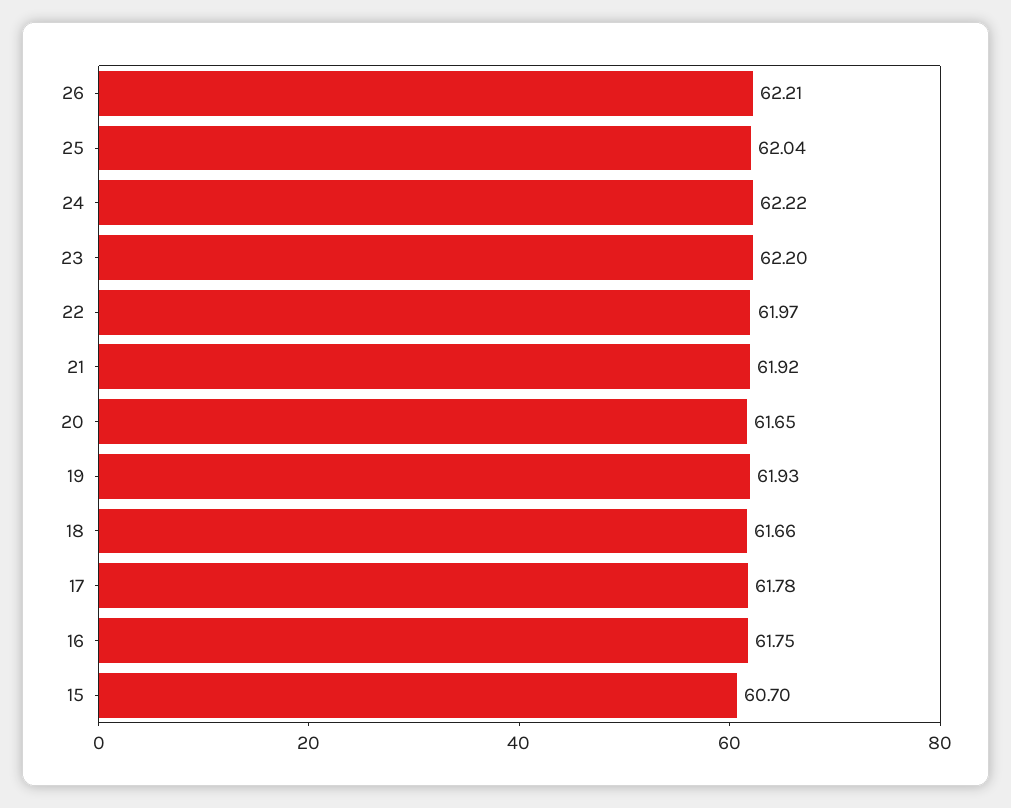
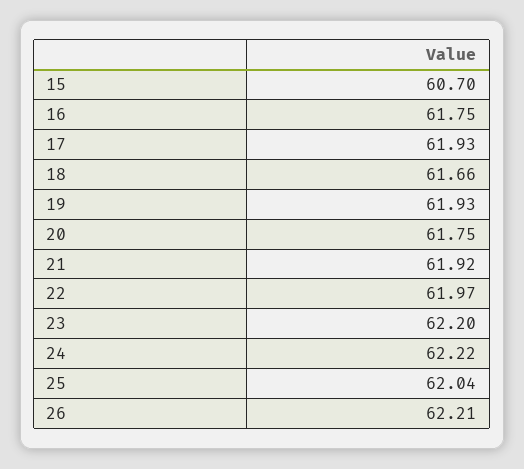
  {
    "26": 62.21,
    "25": 62.04,
    "24": 62.22,
    "23": 62.2,
    "22": 61.97,
    "21": 61.92,
-   "20": 61.65,
+   "20": 61.75,
    "19": 61.93,
    "18": 61.66,
-   "17": 61.78,
+   "17": 61.93,
    "16": 61.75,
    "15": 60.7
  }

